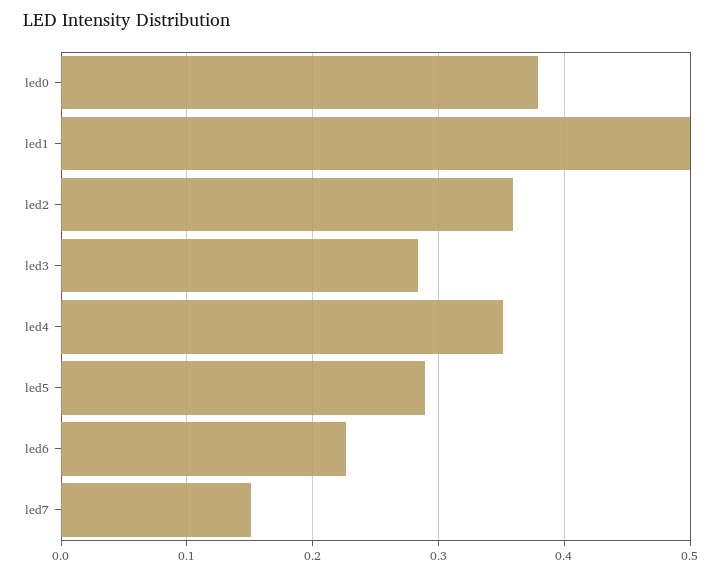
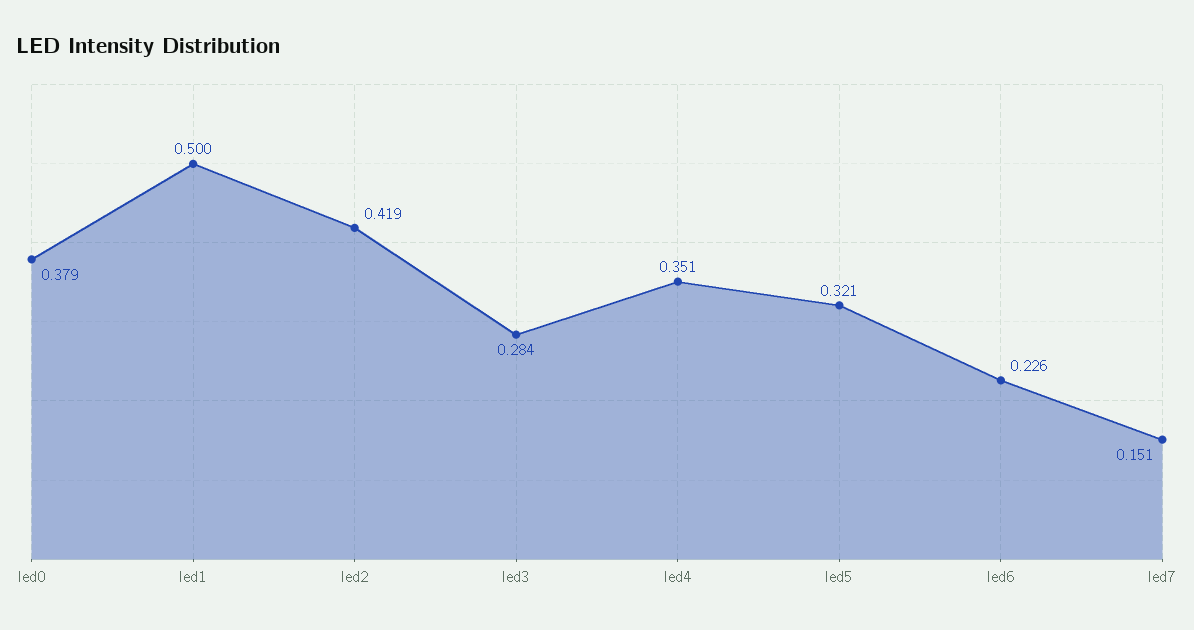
  {
    "led0": 0.379,
    "led1": 0.5,
-   "led2": 0.36,
+   "led2": 0.419,
    "led3": 0.284,
    "led4": 0.351,
-   "led5": 0.29,
+   "led5": 0.321,
    "led6": 0.226,
    "led7": 0.151
  }

